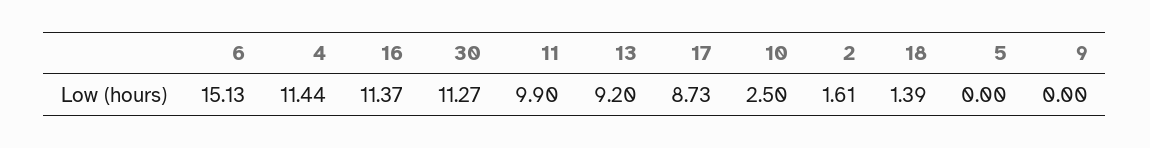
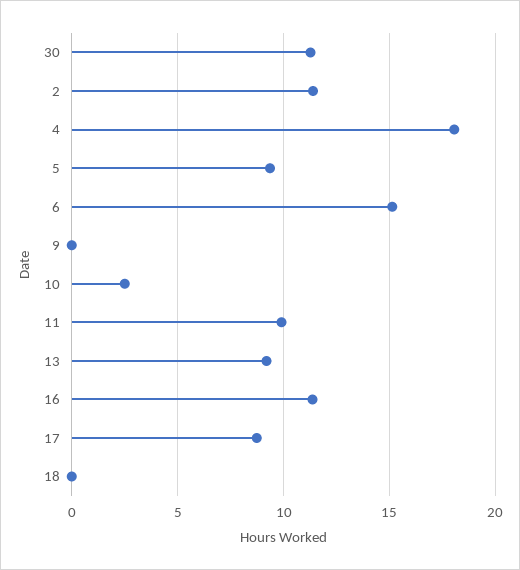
  {
    "6": 15.13,
-   "4": 11.44,
+   "4": 18,
    "16": 11.37,
    "30": 11.27,
    "11": 9.9,
    "13": 9.2,
    "17": 8.73,
    "10": 2.5,
-   "2": 1.61,
+   "2": 11.5,
-   "18": 1.39,
+   "18": 0,
-   "5": 0,
+   "5": 9.5,
    "9": 0
  }

